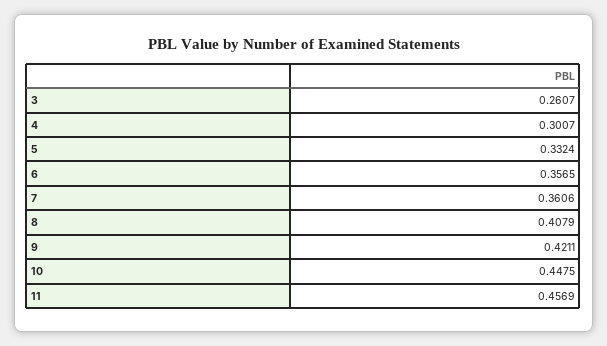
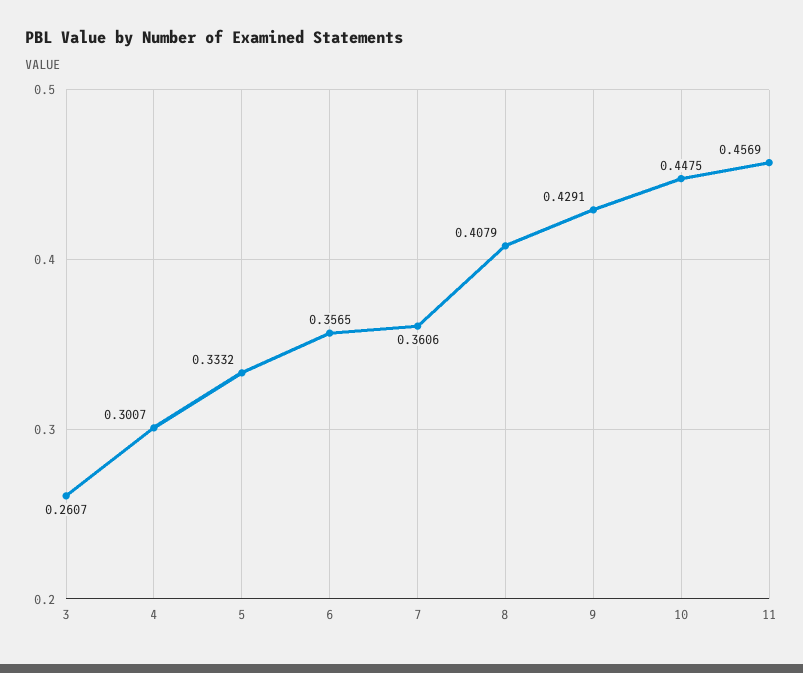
  {
    "3": 0.2607,
    "4": 0.3007,
-   "5": 0.3324,
+   "5": 0.3332,
    "6": 0.3565,
    "7": 0.3606,
    "8": 0.4079,
-   "9": 0.4211,
+   "9": 0.4291,
    "10": 0.4475,
    "11": 0.4569
  }

